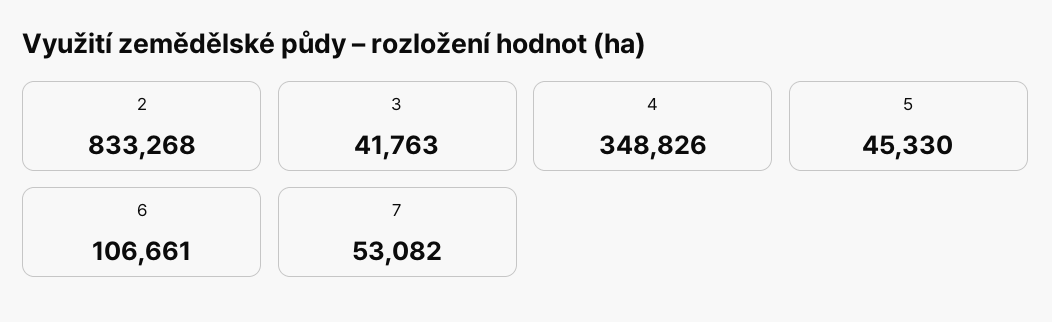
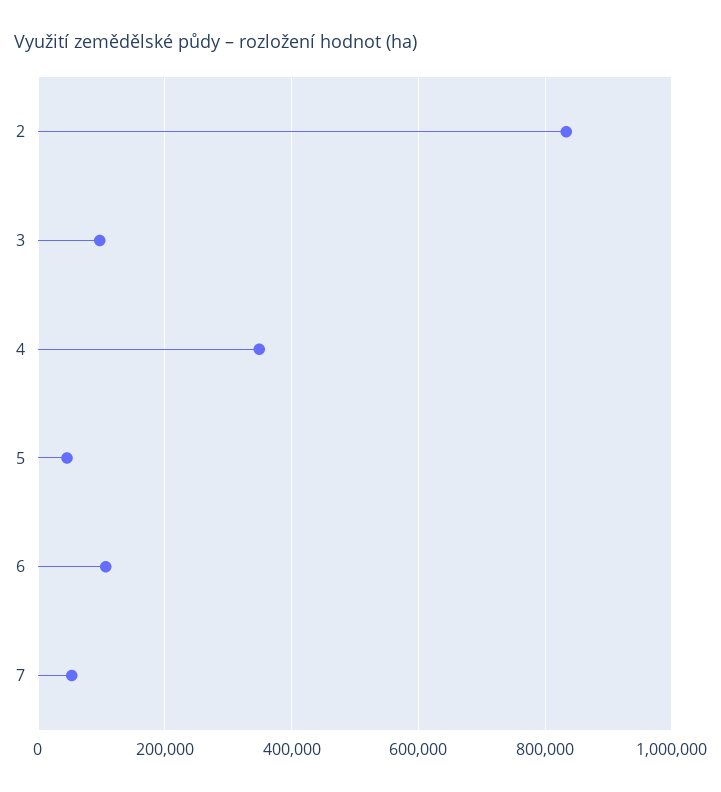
  {
    "2": 833268,
-   "3": 41763,
+   "3": 100000,
    "4": 348826,
    "5": 45330,
    "6": 106661,
    "7": 53082
  }

